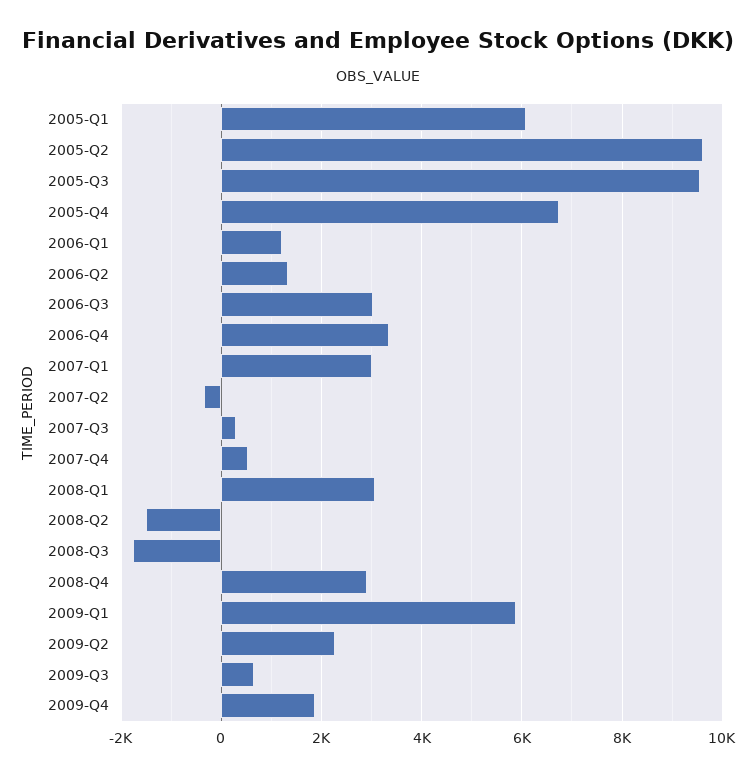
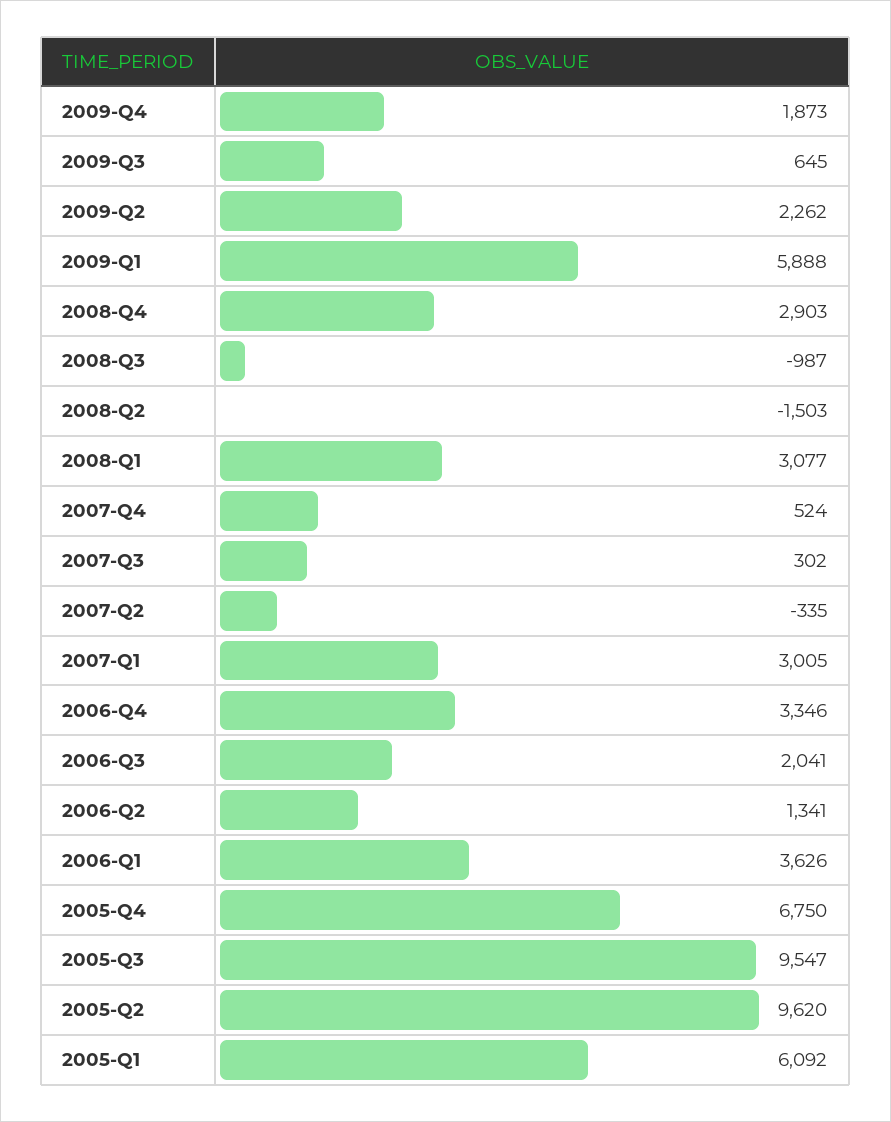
  {
    "2005-Q1": 6092,
    "2005-Q2": 9620,
    "2005-Q3": 9547,
    "2005-Q4": 6750,
-   "2006-Q1": 1200,
+   "2006-Q1": 3626,
    "2006-Q2": 1341,
-   "2006-Q3": 3000,
+   "2006-Q3": 2041,
    "2006-Q4": 3346,
    "2007-Q1": 3005,
    "2007-Q2": -335,
    "2007-Q3": 302,
    "2007-Q4": 524,
    "2008-Q1": 3077,
    "2008-Q2": -1503,
-   "2008-Q3": -1800,
+   "2008-Q3": -987,
    "2008-Q4": 2903,
    "2009-Q1": 5888,
    "2009-Q2": 2262,
    "2009-Q3": 645,
    "2009-Q4": 1873
  }

